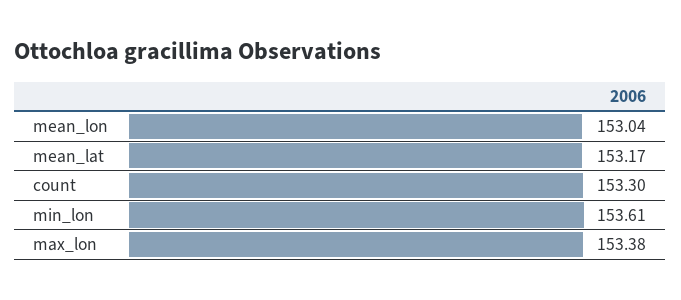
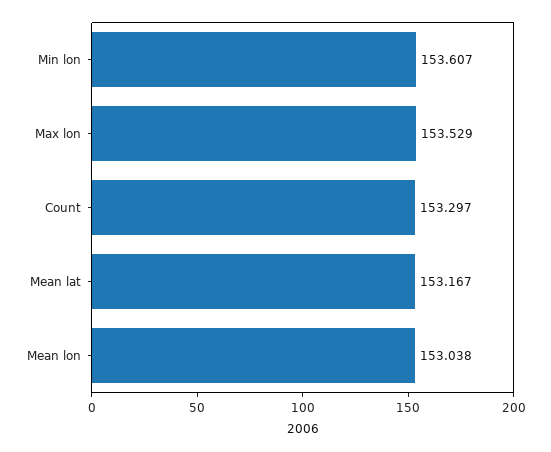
  {
    "mean_lon": 153.038,
    "mean_lat": 153.167,
    "count": 153.297,
    "min_lon": 153.607,
-   "max_lon": 153.38
+   "max_lon": 153.529
  }

